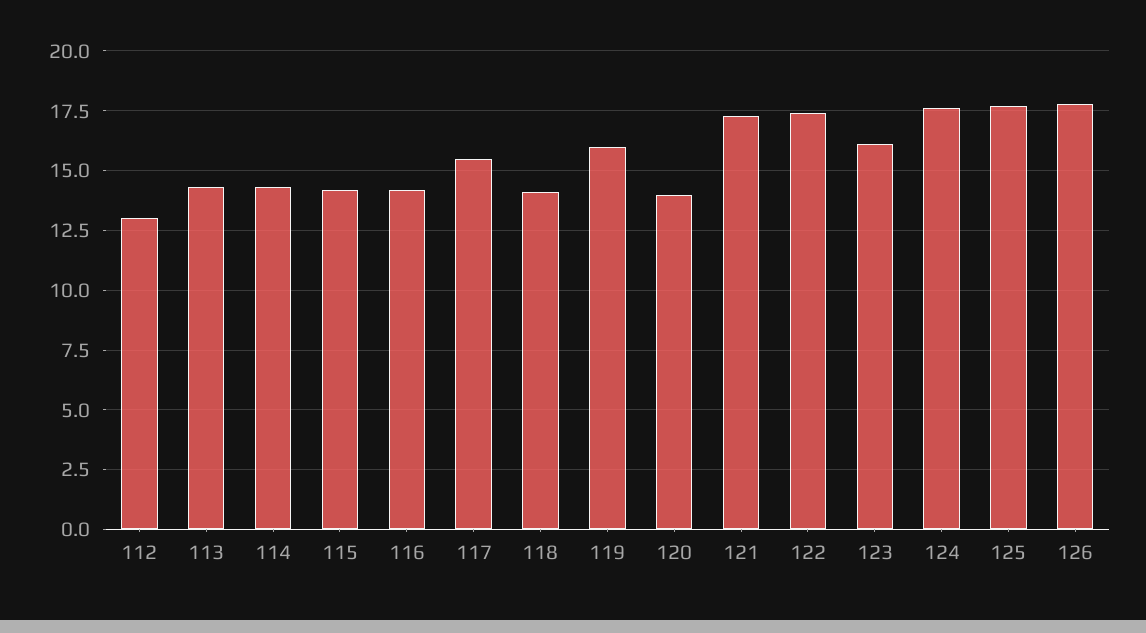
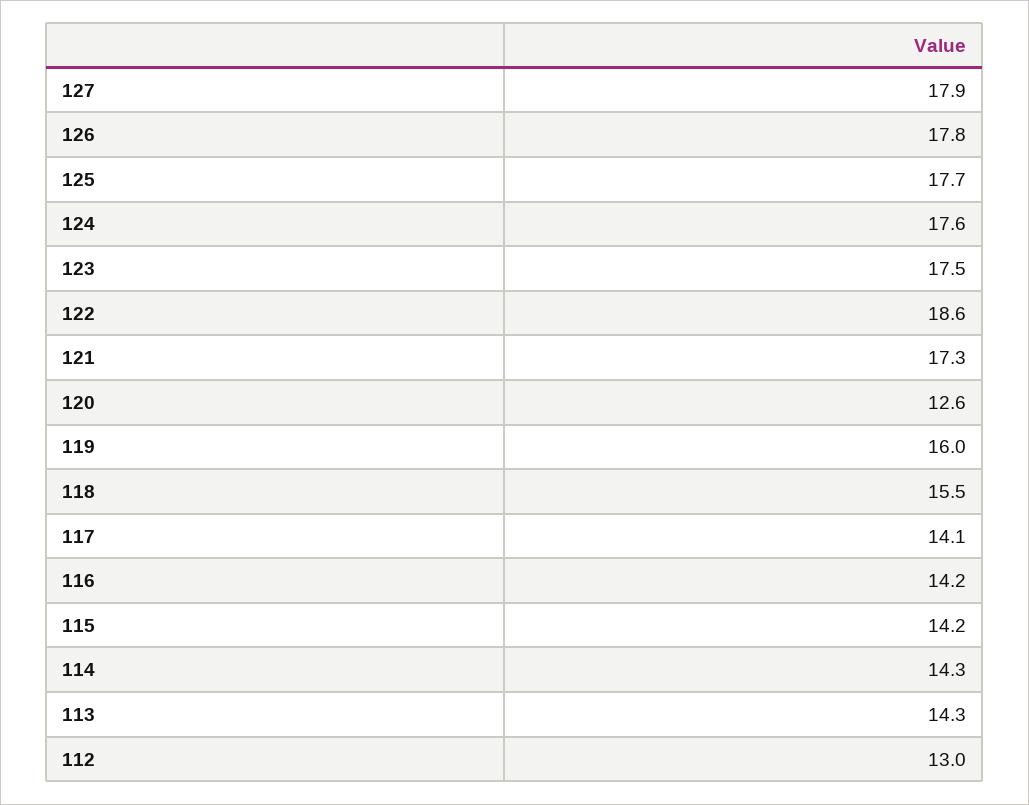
  {
    "112": 13,
    "113": 14.3,
    "114": 14.3,
    "115": 14.2,
    "116": 14.2,
-   "117": 15.5,
+   "117": 14.1,
-   "118": 14,
+   "118": 15.5,
    "119": 16,
-   "120": 14,
+   "120": 12.6,
    "121": 17.3,
-   "122": 17.5,
+   "122": 18.6,
-   "123": 16,
+   "123": 17.5,
    "124": 17.6,
    "125": 17.7,
-   "126": 17.8
+   "126": 17.8,
+   "127": 17.9
  }

